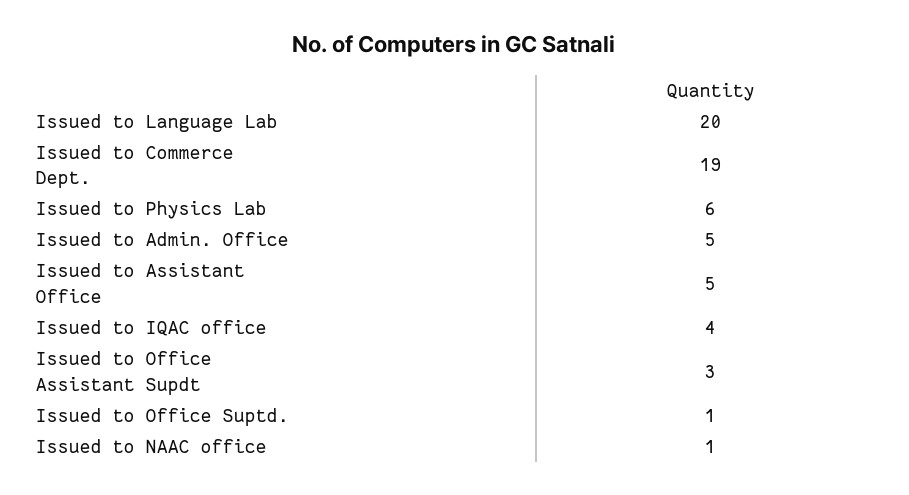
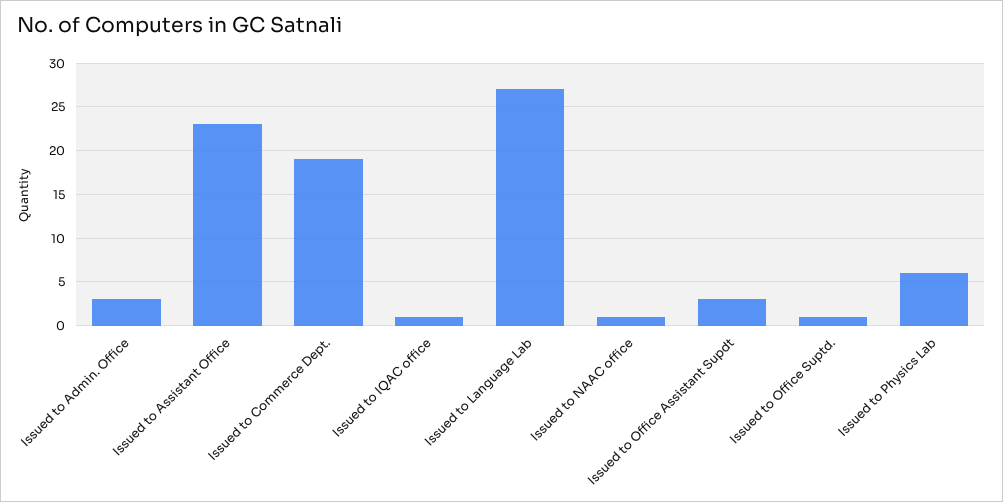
  {
-   "Issued to Language Lab": 20,
+   "Issued to Language Lab": 27,
    "Issued to Commerce Dept.": 19,
    "Issued to Physics Lab": 6,
-   "Issued to Admin. Office": 5,
+   "Issued to Admin. Office": 3,
-   "Issued to Assistant Office": 5,
+   "Issued to Assistant Office": 23,
-   "Issued to IQAC office": 4,
+   "Issued to IQAC office": 1,
    "Issued to Office Assistant Supdt": 3,
    "Issued to Office Suptd.": 1,
    "Issued to NAAC office": 1
  }

